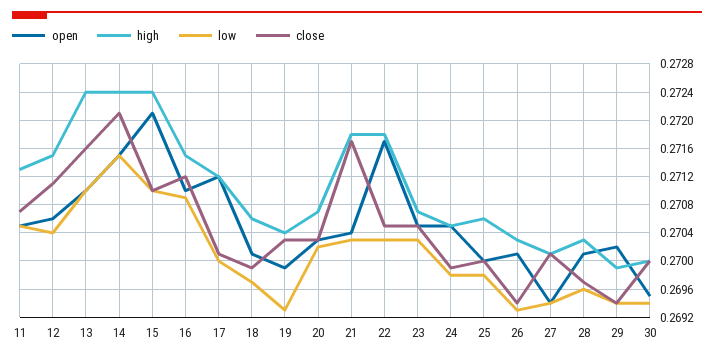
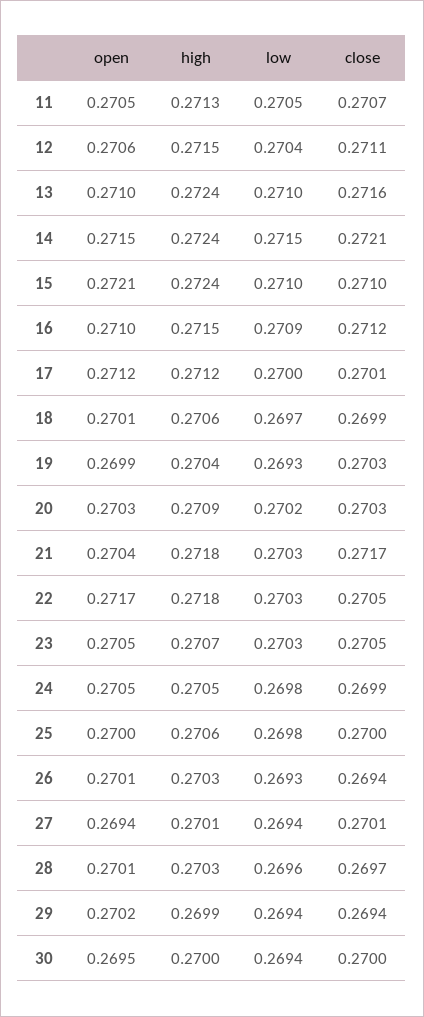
  {
    "open": {
      "11": 0.2705,
      "12": 0.2706,
      "13": 0.271,
      "14": 0.2715,
      "15": 0.2721,
      "16": 0.271,
      "17": 0.2712,
      "18": 0.2701,
      "19": 0.2699,
      "20": 0.2703,
      "21": 0.2704,
      "22": 0.2717,
      "23": 0.2705,
      "24": 0.2705,
      "25": 0.27,
      "26": 0.2701,
      "27": 0.2694,
      "28": 0.2701,
      "29": 0.2702,
      "30": 0.2695
    },
    "high": {
      "11": 0.2713,
      "12": 0.2715,
      "13": 0.2724,
      "14": 0.2724,
      "15": 0.2724,
      "16": 0.2715,
      "17": 0.2712,
      "18": 0.2706,
      "19": 0.2704,
-     "20": 0.2707,
+     "20": 0.2709,
      "21": 0.2718,
      "22": 0.2718,
      "23": 0.2707,
      "24": 0.2705,
      "25": 0.2706,
      "26": 0.2703,
      "27": 0.2701,
      "28": 0.2703,
      "29": 0.2699,
      "30": 0.27
    },
    "low": {
      "11": 0.2705,
      "12": 0.2704,
      "13": 0.271,
      "14": 0.2715,
      "15": 0.271,
      "16": 0.2709,
      "17": 0.27,
      "18": 0.2697,
      "19": 0.2693,
      "20": 0.2702,
      "21": 0.2703,
      "22": 0.2703,
      "23": 0.2703,
      "24": 0.2698,
      "25": 0.2698,
      "26": 0.2693,
      "27": 0.2694,
      "28": 0.2696,
      "29": 0.2694,
      "30": 0.2694
    },
    "close": {
      "11": 0.2707,
      "12": 0.2711,
      "13": 0.2716,
      "14": 0.2721,
      "15": 0.271,
      "16": 0.2712,
      "17": 0.2701,
      "18": 0.2699,
      "19": 0.2703,
      "20": 0.2703,
      "21": 0.2717,
      "22": 0.2705,
      "23": 0.2705,
      "24": 0.2699,
      "25": 0.27,
      "26": 0.2694,
      "27": 0.2701,
      "28": 0.2697,
      "29": 0.2694,
      "30": 0.27
    }
  }

